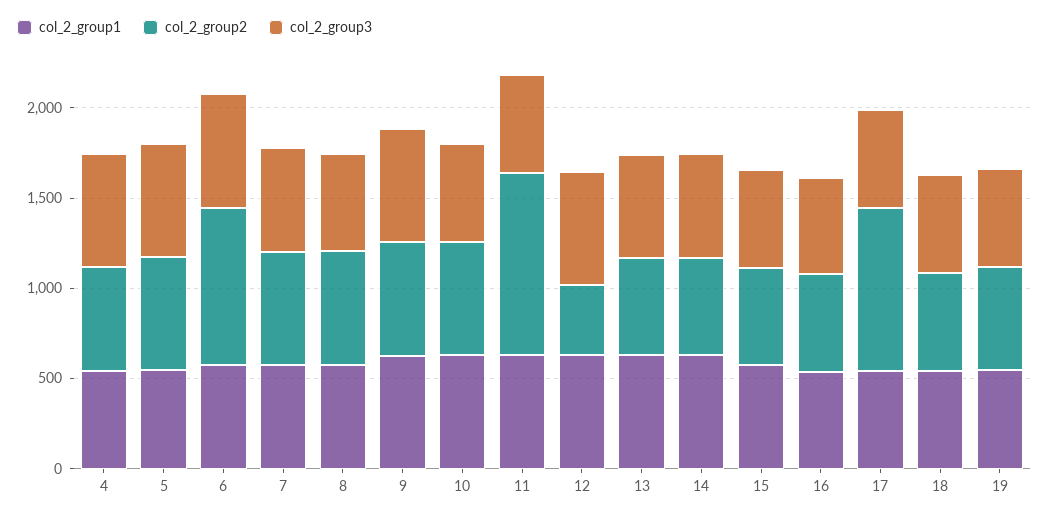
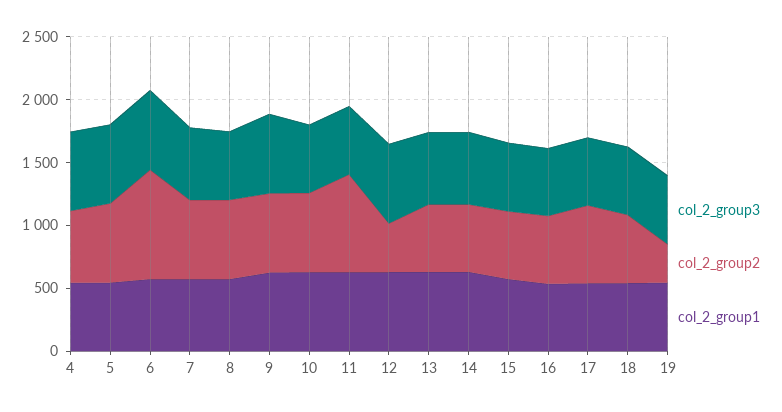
  {
    "col_2_group1": {
      "4": 500,
      "5": 500,
      "6": 600,
      "7": 600,
      "8": 600,
      "9": 600,
      "10": 600,
      "11": 600,
      "12": 600,
      "13": 600,
      "14": 600,
      "15": 600,
      "16": 500,
      "17": 500,
      "18": 500,
      "19": 500
    },
    "col_2_group2": {
      "4": 600,
      "5": 600,
      "6": 900,
      "7": 600,
      "8": 600,
      "9": 600,
      "10": 600,
-     "11": 1000,
+     "11": 800,
      "12": 400,
      "13": 500,
      "14": 500,
      "15": 500,
      "16": 500,
-     "17": 900,
+     "17": 600,
      "18": 500,
-     "19": 600
+     "19": 300
    },
    "col_2_group3": {
      "4": 600,
      "5": 600,
      "6": 600,
      "7": 600,
      "8": 500,
      "9": 600,
      "10": 500,
      "11": 500,
      "12": 600,
      "13": 600,
      "14": 600,
      "15": 500,
      "16": 500,
      "17": 500,
      "18": 500,
      "19": 500
    }
  }

